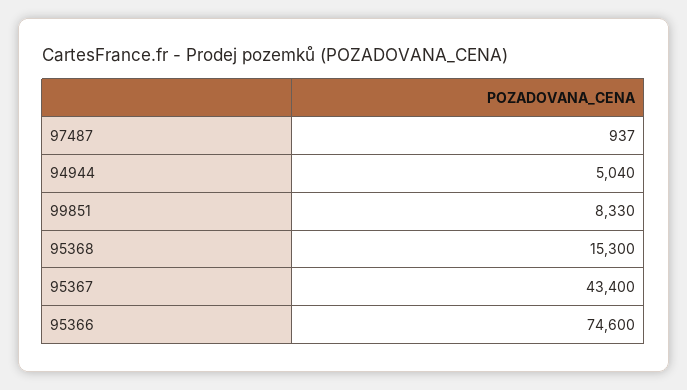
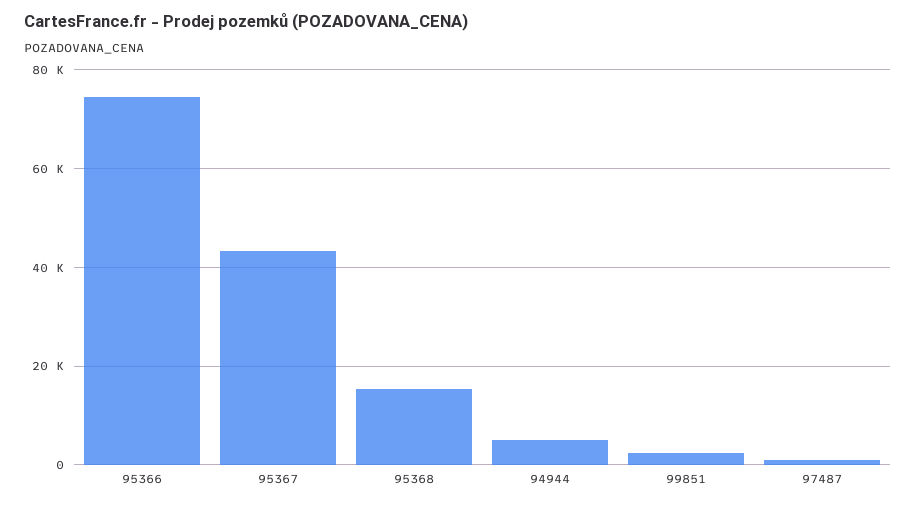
  {
    "97487": 937,
    "94944": 5040,
-   "99851": 8330,
+   "99851": 2000,
    "95368": 15300,
    "95367": 43400,
    "95366": 74600
  }

